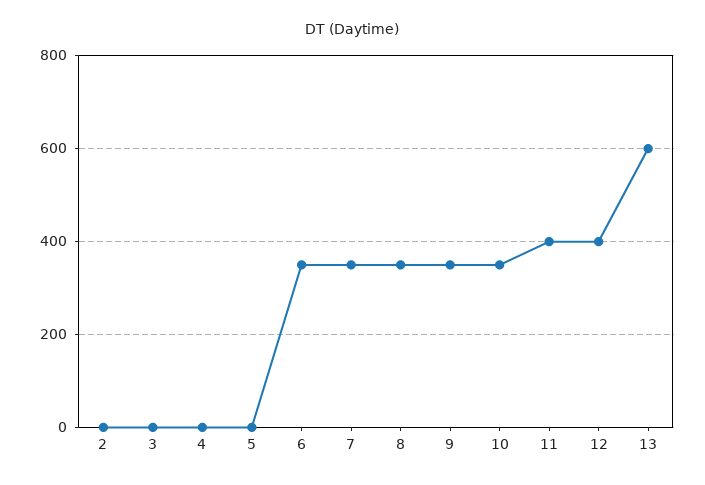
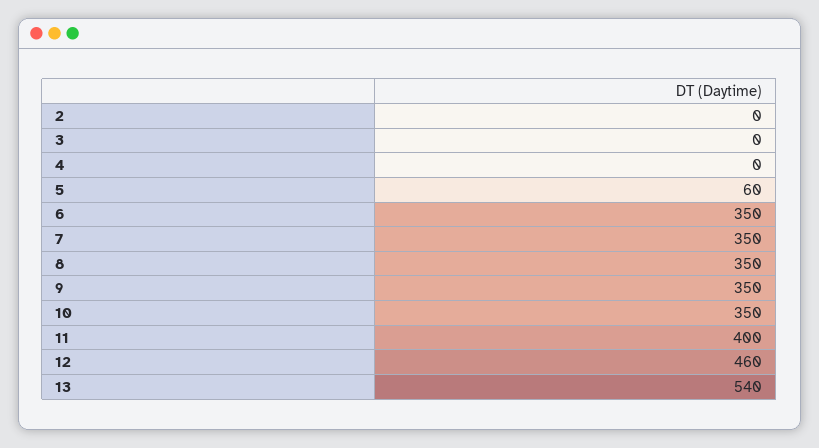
  {
    "2": 0,
    "3": 0,
    "4": 0,
-   "5": 0,
+   "5": 60,
    "6": 350,
    "7": 350,
    "8": 350,
    "9": 350,
    "10": 350,
    "11": 400,
-   "12": 400,
+   "12": 460,
-   "13": 600
+   "13": 540
  }

